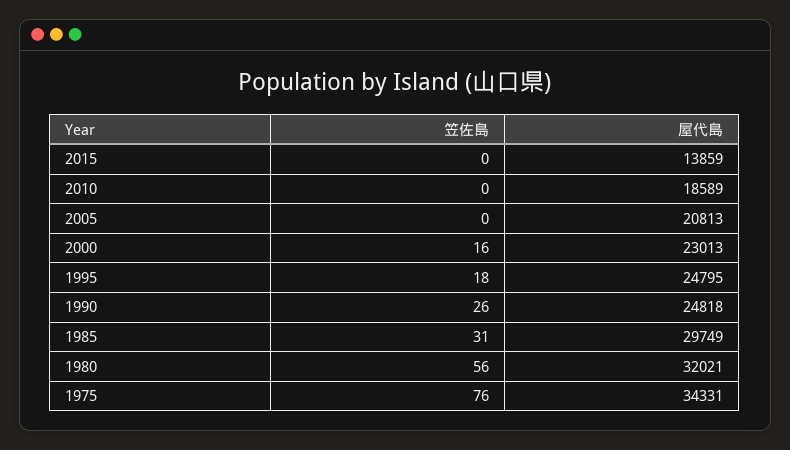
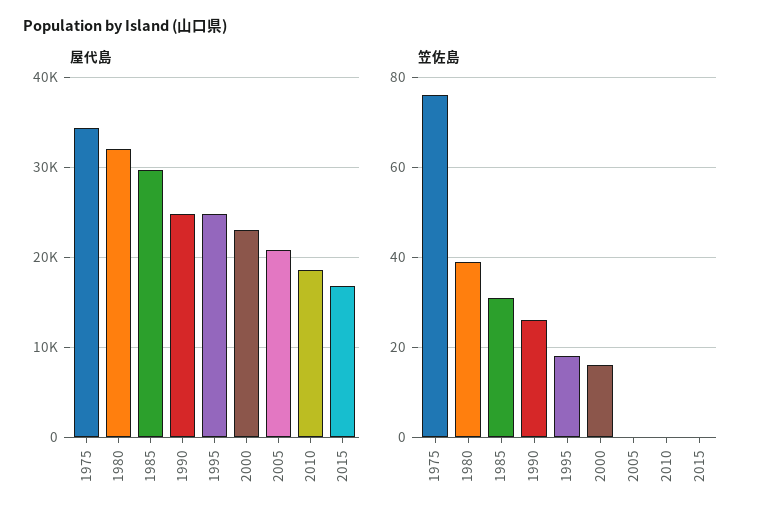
  {
    "笠佐島": {
      "2015": 0,
      "2010": 0,
      "2005": 0,
      "2000": 16,
      "1995": 18,
      "1990": 26,
      "1985": 31,
-     "1980": 56,
+     "1980": 40,
      "1975": 76
    },
    "屋代島": {
-     "2015": 13859,
+     "2015": 17000,
      "2010": 18589,
      "2005": 20813,
      "2000": 23013,
      "1995": 24795,
      "1990": 24818,
      "1985": 29749,
      "1980": 32021,
      "1975": 34331
    }
  }

